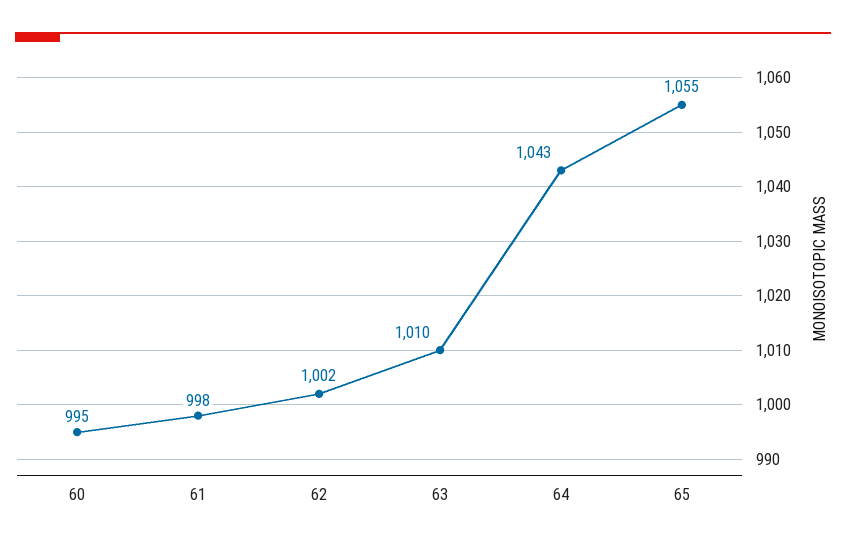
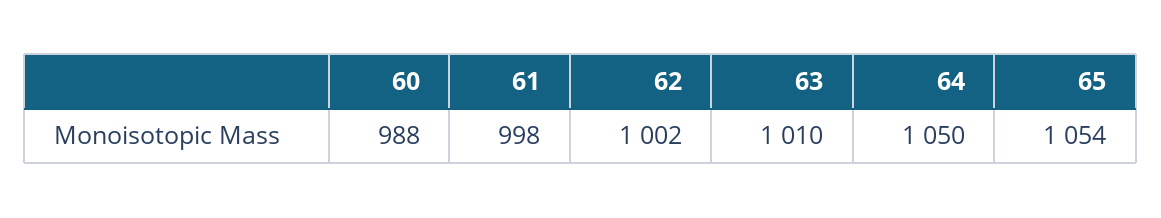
  {
-   "60": 995,
+   "60": 988,
    "61": 998,
    "62": 1002,
    "63": 1010,
-   "64": 1043,
+   "64": 1050,
-   "65": 1055
+   "65": 1054
  }

